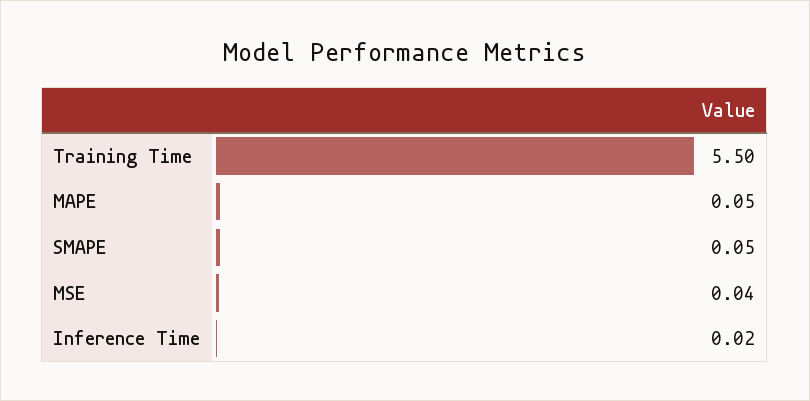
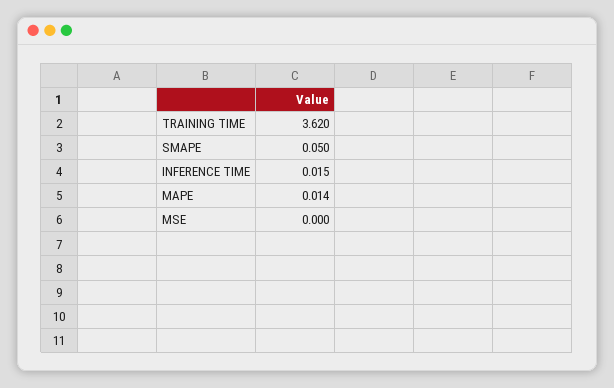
  {
-   "Training Time": 5.5,
+   "Training Time": 3.62,
-   "MAPE": 0.05,
+   "MAPE": 0.014,
    "SMAPE": 0.05,
-   "MSE": 0.04,
+   "MSE": 0,
    "Inference Time": 0.015
  }

